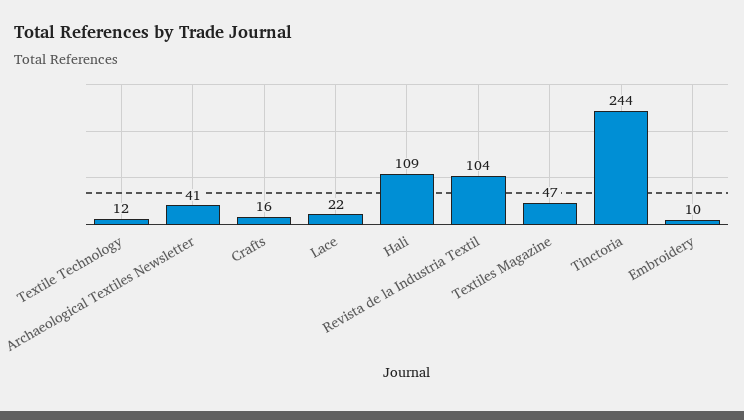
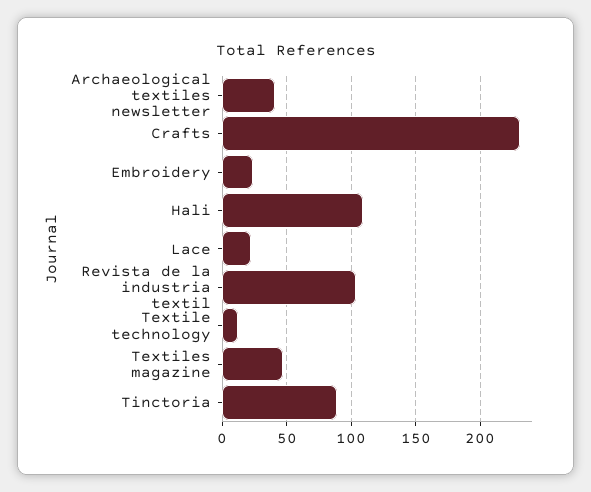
  {
    "Textile Technology": 12,
    "Archaeological Textiles Newsletter": 41,
-   "Crafts": 16,
+   "Crafts": 230,
    "Lace": 22,
    "Hali": 109,
    "Revista de la Industria Textil": 104,
    "Textiles Magazine": 47,
-   "Tinctoria": 244,
+   "Tinctoria": 90,
-   "Embroidery": 10
+   "Embroidery": 25
  }

